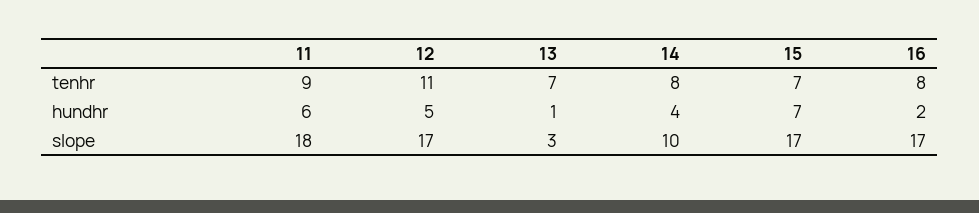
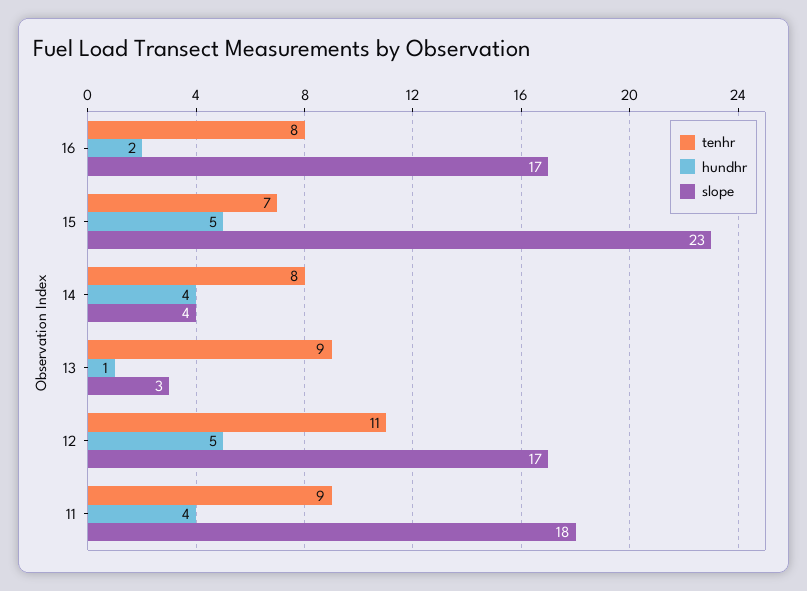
  {
    "tenhr": {
      "11": 9,
      "12": 11,
-     "13": 7,
+     "13": 9,
      "14": 8,
      "15": 7,
      "16": 8
    },
    "hundhr": {
-     "11": 6,
+     "11": 4,
      "12": 5,
      "13": 1,
      "14": 4,
-     "15": 7,
+     "15": 5,
      "16": 2
    },
    "slope": {
      "11": 18,
      "12": 17,
      "13": 3,
-     "14": 10,
+     "14": 4,
-     "15": 17,
+     "15": 23,
      "16": 17
    }
  }

